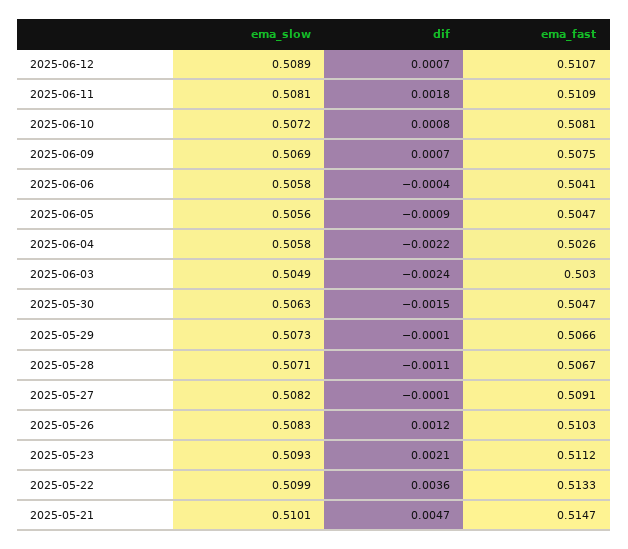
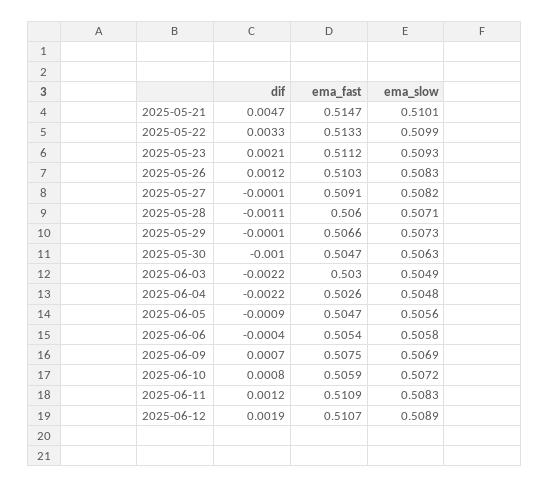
  {
    "ema_slow": {
      "2025-06-12": 0.5089,
-     "2025-06-11": 0.5081,
+     "2025-06-11": 0.5083,
      "2025-06-10": 0.5072,
      "2025-06-09": 0.5069,
      "2025-06-06": 0.5058,
      "2025-06-05": 0.5056,
-     "2025-06-04": 0.5058,
+     "2025-06-04": 0.5048,
      "2025-06-03": 0.5049,
      "2025-05-30": 0.5063,
      "2025-05-29": 0.5073,
      "2025-05-28": 0.5071,
      "2025-05-27": 0.5082,
      "2025-05-26": 0.5083,
      "2025-05-23": 0.5093,
      "2025-05-22": 0.5099,
      "2025-05-21": 0.5101
    },
    "dif": {
-     "2025-06-12": 0.0007,
+     "2025-06-12": 0.0019,
-     "2025-06-11": 0.0018,
+     "2025-06-11": 0.0012,
      "2025-06-10": 0.0008,
      "2025-06-09": 0.0007,
      "2025-06-06": -0.0004,
      "2025-06-05": -0.0009,
      "2025-06-04": -0.0022,
-     "2025-06-03": -0.0024,
+     "2025-06-03": -0.0022,
-     "2025-05-30": -0.0015,
+     "2025-05-30": -0.001,
      "2025-05-29": -0.0001,
      "2025-05-28": -0.0011,
      "2025-05-27": -0.0001,
      "2025-05-26": 0.0012,
      "2025-05-23": 0.0021,
-     "2025-05-22": 0.0036,
+     "2025-05-22": 0.0033,
      "2025-05-21": 0.0047
    },
    "ema_fast": {
      "2025-06-12": 0.5107,
      "2025-06-11": 0.5109,
-     "2025-06-10": 0.5081,
+     "2025-06-10": 0.5059,
      "2025-06-09": 0.5075,
-     "2025-06-06": 0.5041,
+     "2025-06-06": 0.5054,
      "2025-06-05": 0.5047,
      "2025-06-04": 0.5026,
      "2025-06-03": 0.503,
      "2025-05-30": 0.5047,
      "2025-05-29": 0.5066,
-     "2025-05-28": 0.5067,
+     "2025-05-28": 0.506,
      "2025-05-27": 0.5091,
      "2025-05-26": 0.5103,
      "2025-05-23": 0.5112,
      "2025-05-22": 0.5133,
      "2025-05-21": 0.5147
    }
  }

